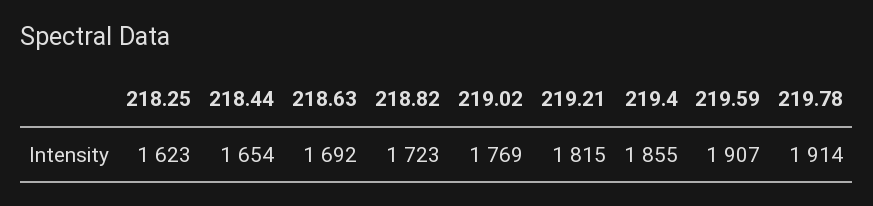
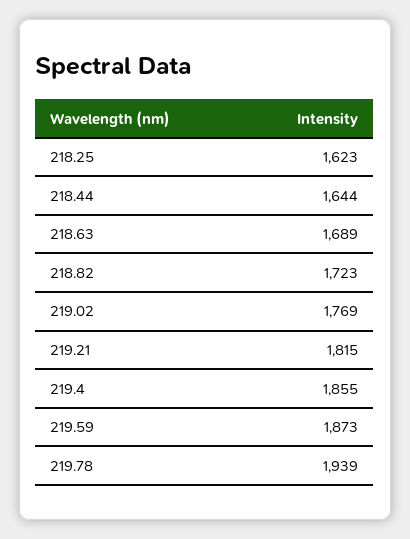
  {
    "218.25": 1623,
-   "218.44": 1654,
+   "218.44": 1644,
-   "218.63": 1692,
+   "218.63": 1689,
    "218.82": 1723,
    "219.02": 1769,
    "219.21": 1815,
    "219.4": 1855,
-   "219.59": 1907,
+   "219.59": 1873,
-   "219.78": 1914
+   "219.78": 1939
  }

